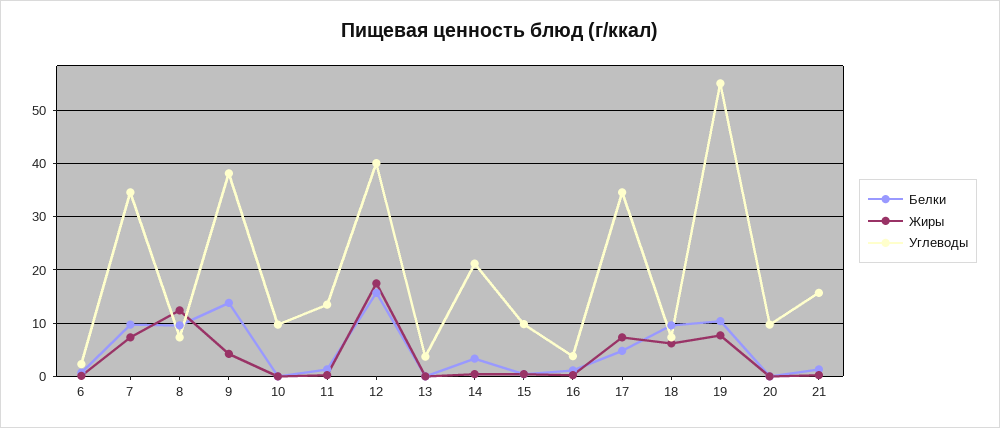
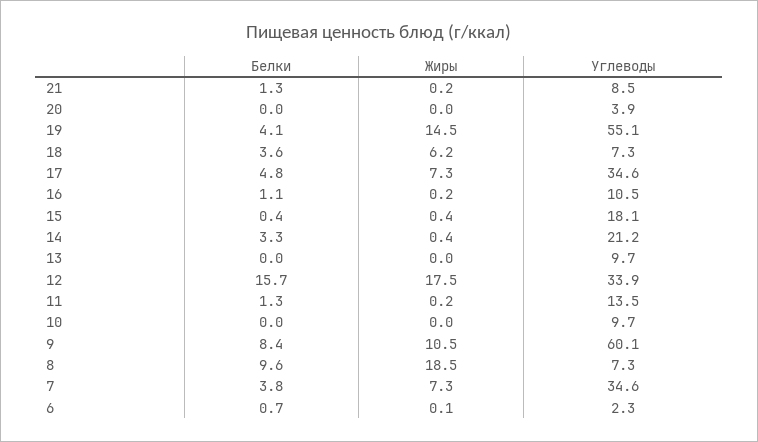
  {
    "Белки": {
      "6": 0.7,
-     "7": 10,
+     "7": 3.8,
      "8": 9.6,
-     "9": 14,
+     "9": 8.4,
      "10": 0,
      "11": 1.3,
      "12": 15.7,
      "13": 0,
      "14": 3.3,
      "15": 0.4,
      "16": 1.1,
      "17": 4.8,
-     "18": 10,
+     "18": 3.6,
-     "19": 10,
+     "19": 4.1,
      "20": 0,
      "21": 1.3
    },
    "Жиры": {
      "6": 0.1,
      "7": 7.3,
-     "8": 12,
+     "8": 18.5,
-     "9": 4,
+     "9": 10.5,
      "10": 0,
      "11": 0.2,
      "12": 17.5,
      "13": 0,
      "14": 0.4,
      "15": 0.4,
      "16": 0.2,
      "17": 7.3,
      "18": 6.2,
-     "19": 8,
+     "19": 14.5,
      "20": 0,
      "21": 0.2
    },
    "Углеводы": {
      "6": 2.3,
      "7": 34.6,
      "8": 7.3,
-     "9": 38,
+     "9": 60.1,
      "10": 9.7,
      "11": 13.5,
-     "12": 40,
+     "12": 33.9,
-     "13": 4,
+     "13": 9.7,
      "14": 21.2,
-     "15": 10,
+     "15": 18.1,
-     "16": 4,
+     "16": 10.5,
      "17": 34.6,
      "18": 7.3,
      "19": 55.1,
-     "20": 10,
+     "20": 3.9,
-     "21": 16
+     "21": 8.5
    }
  }

